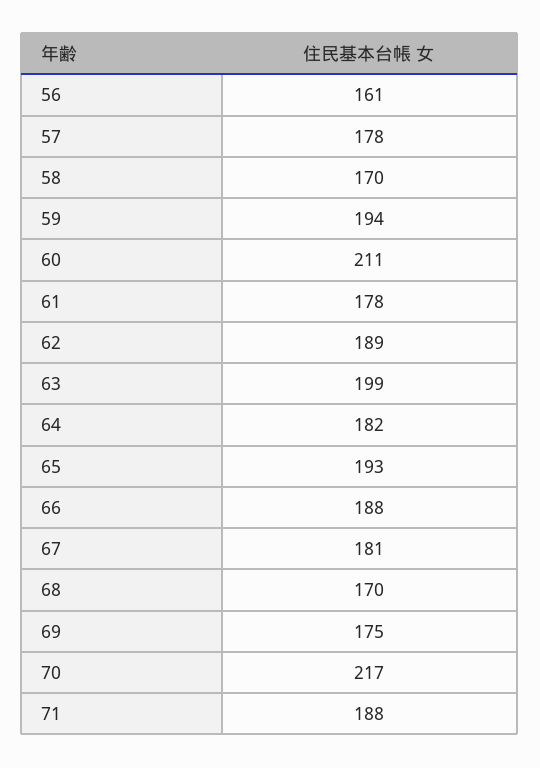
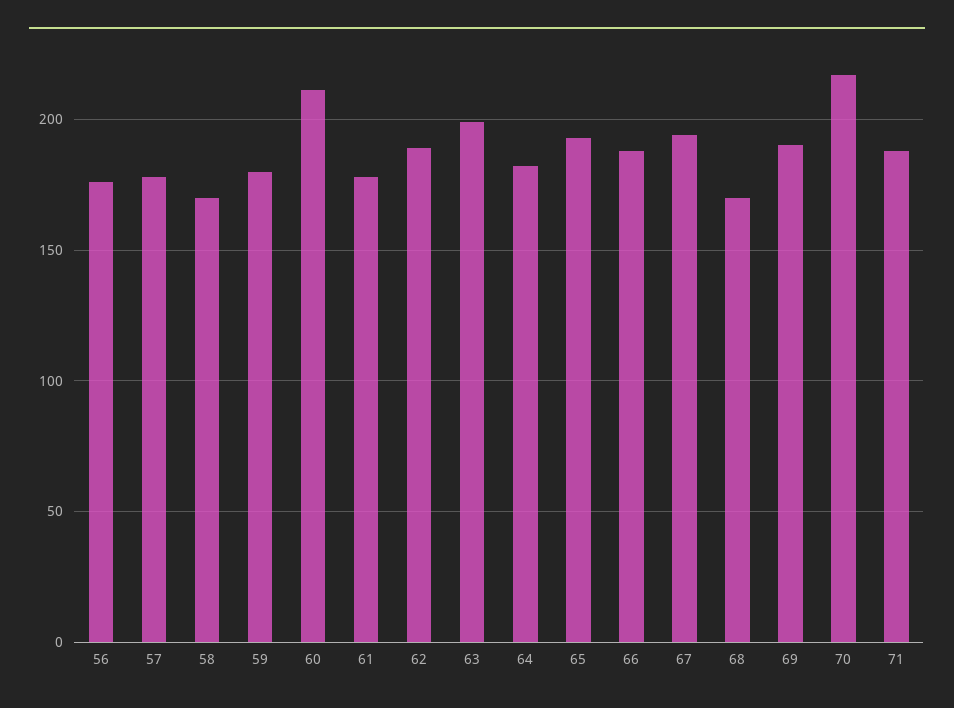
  {
-   "56": 161,
+   "56": 175,
    "57": 178,
    "58": 170,
-   "59": 194,
+   "59": 180,
    "60": 211,
    "61": 178,
    "62": 189,
    "63": 199,
    "64": 182,
    "65": 193,
    "66": 188,
-   "67": 181,
+   "67": 195,
    "68": 170,
-   "69": 175,
+   "69": 190,
    "70": 217,
    "71": 188
  }

